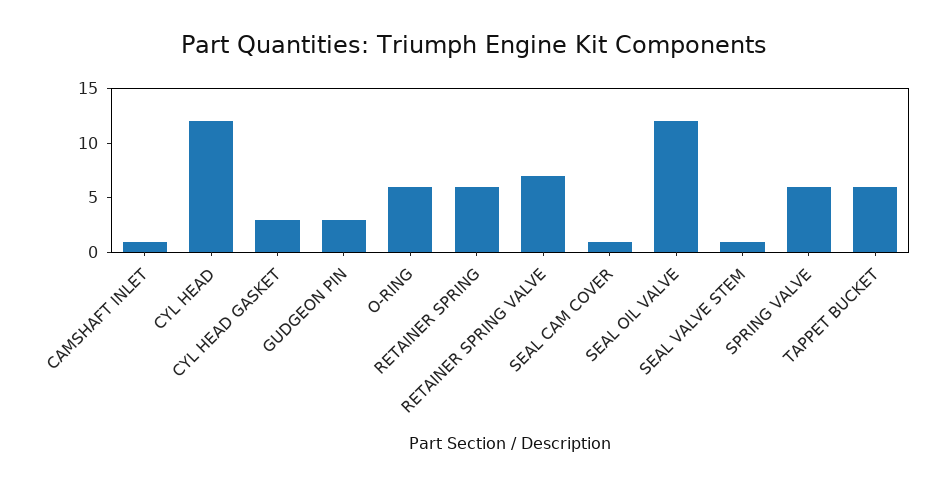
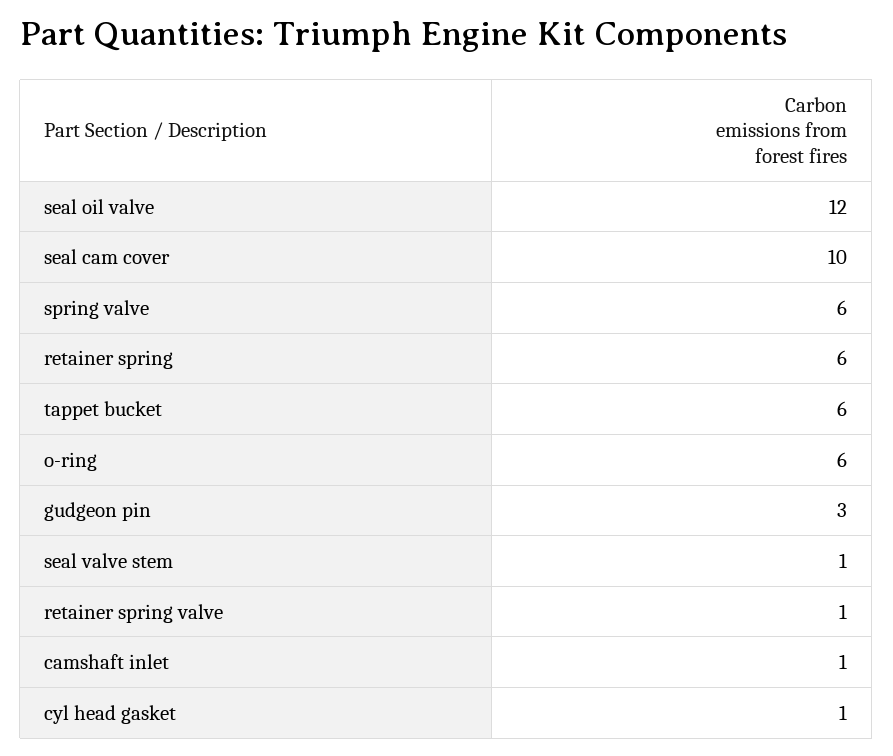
  {
    "CAMSHAFT INLET": 1,
-   "CYL HEAD": 12,
-   "CYL HEAD GASKET": 3,
+   "CYL HEAD GASKET": 1,
    "GUDGEON PIN": 3,
    "O-RING": 6,
    "RETAINER SPRING": 6,
-   "RETAINER SPRING VALVE": 7,
+   "RETAINER SPRING VALVE": 1,
-   "SEAL CAM COVER": 1,
+   "SEAL CAM COVER": 10,
    "SEAL OIL VALVE": 12,
    "SEAL VALVE STEM": 1,
    "SPRING VALVE": 6,
    "TAPPET BUCKET": 6
  }

